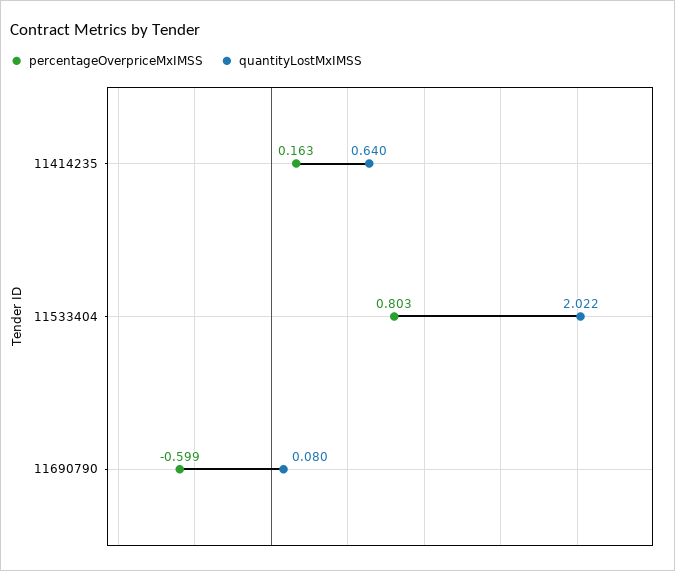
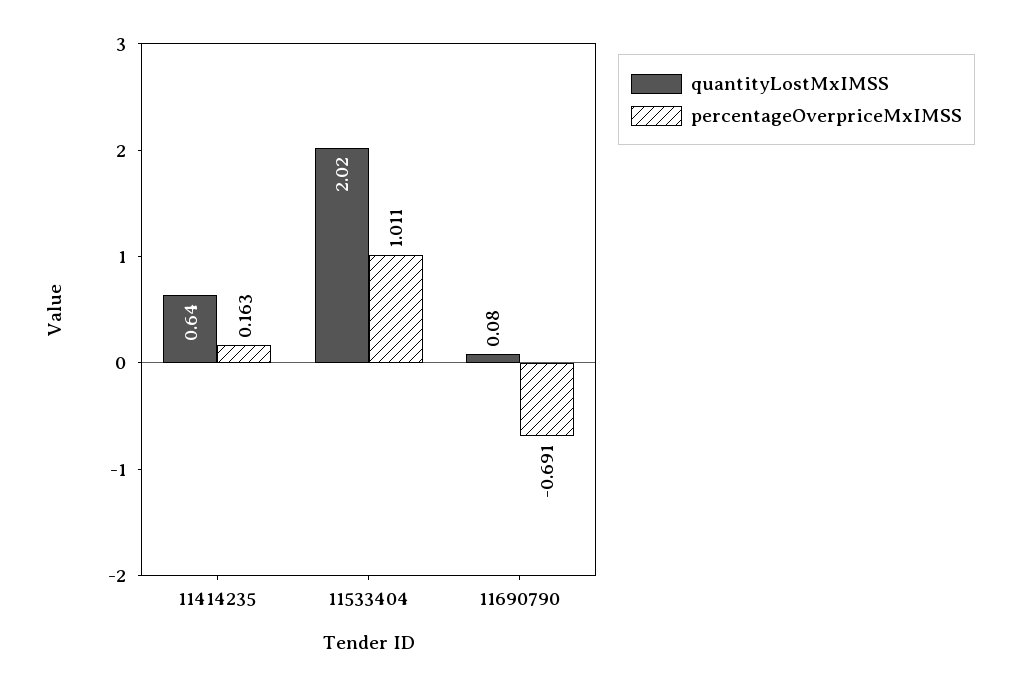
  {
    "percentageOverpriceMxIMSS": {
      "11414235": 0.163,
-     "11533404": 0.803,
+     "11533404": 1.011,
-     "11690790": -0.599
+     "11690790": -0.691
    },
    "quantityLostMxIMSS": {
      "11414235": 0.64,
-     "11533404": 2.022,
+     "11533404": 2.02,
      "11690790": 0.08
    }
  }

